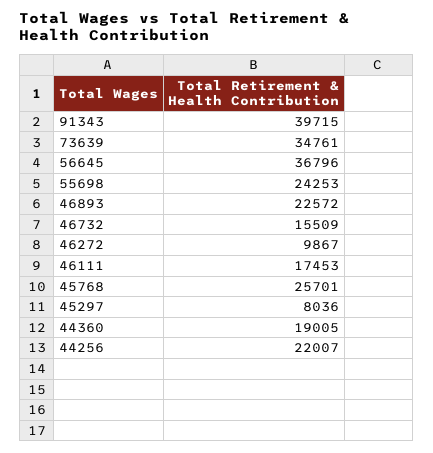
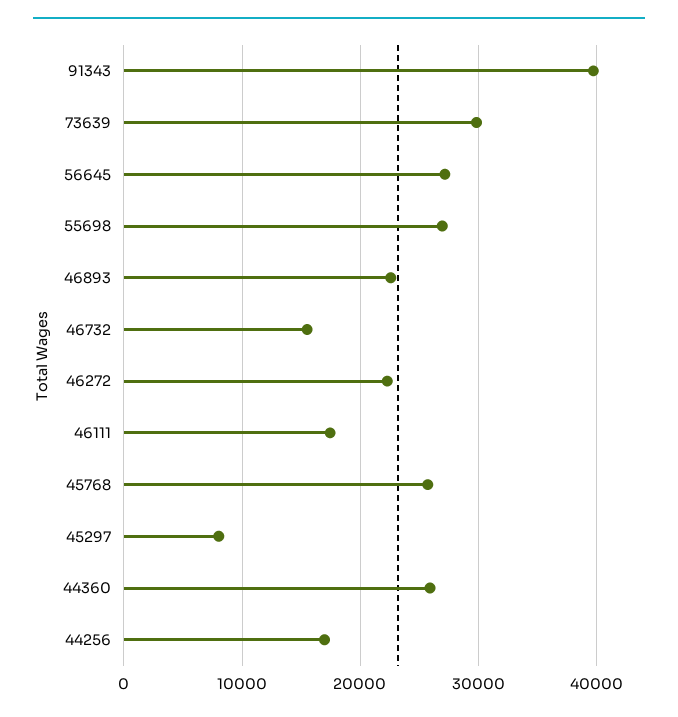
  {
    "91343": 39715,
-   "73639": 34761,
+   "73639": 30000,
-   "56645": 36796,
+   "56645": 27000,
-   "55698": 24253,
+   "55698": 27000,
    "46893": 22572,
    "46732": 15509,
-   "46272": 9867,
+   "46272": 22000,
    "46111": 17453,
    "45768": 25701,
    "45297": 8036,
-   "44360": 19005,
+   "44360": 26000,
-   "44256": 22007
+   "44256": 17000
  }

